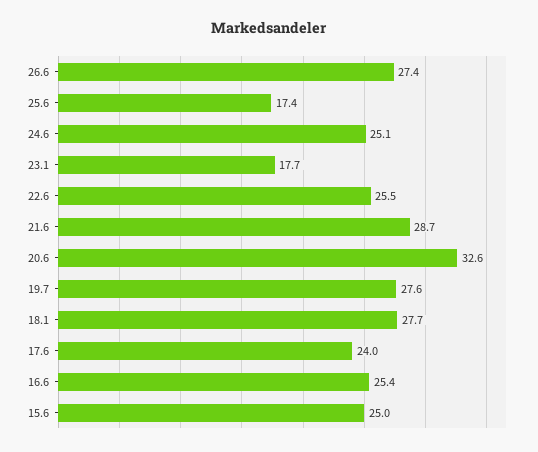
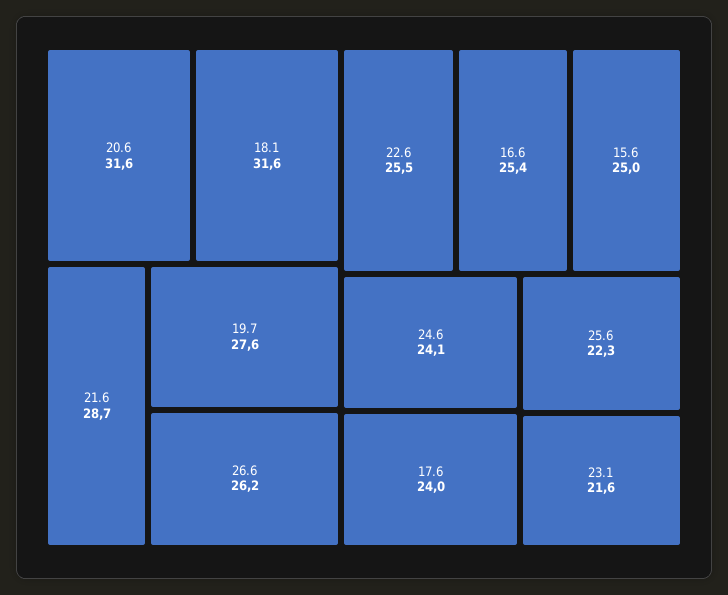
  {
-   "26.6": 27.4,
+   "26.6": 26.2,
-   "25.6": 17.4,
+   "25.6": 22.3,
-   "24.6": 25.1,
+   "24.6": 24.1,
-   "23.1": 17.7,
+   "23.1": 21.6,
    "22.6": 25.5,
    "21.6": 28.7,
-   "20.6": 32.6,
+   "20.6": 31.6,
    "19.7": 27.6,
-   "18.1": 27.7,
+   "18.1": 31.6,
    "17.6": 24,
    "16.6": 25.4,
    "15.6": 25
  }

